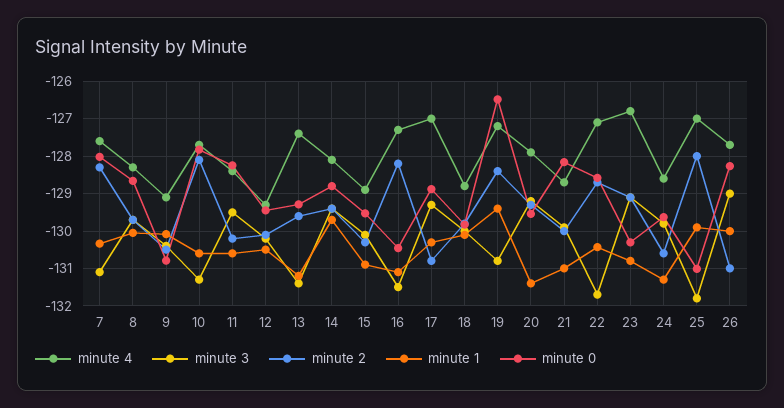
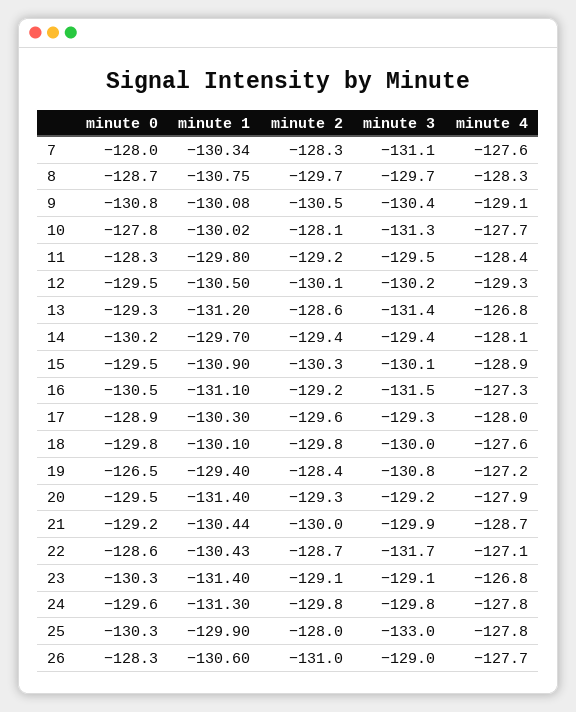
  {
    "minute 4": {
      "7": -127.6,
      "8": -128.3,
      "9": -129.1,
      "10": -127.7,
      "11": -128.4,
      "12": -129.3,
-     "13": -127.4,
+     "13": -126.8,
      "14": -128.1,
      "15": -128.9,
      "16": -127.3,
-     "17": -127,
+     "17": -128,
-     "18": -128.8,
+     "18": -127.6,
      "19": -127.2,
      "20": -127.9,
      "21": -128.7,
      "22": -127.1,
      "23": -126.8,
-     "24": -128.6,
+     "24": -127.8,
-     "25": -127,
+     "25": -127.8,
      "26": -127.7
    },
    "minute 3": {
      "7": -131.1,
      "8": -129.7,
      "9": -130.4,
      "10": -131.3,
      "11": -129.5,
      "12": -130.2,
      "13": -131.4,
      "14": -129.4,
      "15": -130.1,
      "16": -131.5,
      "17": -129.3,
      "18": -130,
      "19": -130.8,
      "20": -129.2,
      "21": -129.9,
      "22": -131.7,
      "23": -129.1,
      "24": -129.8,
-     "25": -131.8,
+     "25": -133,
      "26": -129
    },
    "minute 2": {
      "7": -128.3,
      "8": -129.7,
      "9": -130.5,
      "10": -128.1,
-     "11": -130.2,
+     "11": -129.2,
      "12": -130.1,
-     "13": -129.6,
+     "13": -128.6,
      "14": -129.4,
      "15": -130.3,
-     "16": -128.2,
+     "16": -129.2,
-     "17": -130.8,
+     "17": -129.6,
      "18": -129.8,
      "19": -128.4,
      "20": -129.3,
      "21": -130,
      "22": -128.7,
      "23": -129.1,
-     "24": -130.6,
+     "24": -129.8,
      "25": -128,
      "26": -131
    },
    "minute 1": {
      "7": -130.34,
-     "8": -130,
+     "8": -130.75,
      "9": -130.08,
-     "10": -130.6,
+     "10": -130.02,
-     "11": -130.6,
+     "11": -129.8,
      "12": -130.5,
      "13": -131.2,
      "14": -129.7,
      "15": -130.9,
      "16": -131.1,
      "17": -130.3,
      "18": -130.1,
      "19": -129.4,
      "20": -131.4,
-     "21": -131,
+     "21": -130.44,
      "22": -130.43,
-     "23": -130.8,
+     "23": -131.4,
      "24": -131.3,
      "25": -129.9,
-     "26": -130
+     "26": -130.6
    },
    "minute 0": {
      "7": -128,
      "8": -128.7,
      "9": -130.8,
      "10": -127.8,
      "11": -128.3,
      "12": -129.5,
      "13": -129.3,
-     "14": -128.8,
+     "14": -130.2,
      "15": -129.5,
      "16": -130.5,
      "17": -128.9,
      "18": -129.8,
      "19": -126.5,
      "20": -129.5,
-     "21": -128.2,
+     "21": -129.2,
      "22": -128.6,
      "23": -130.3,
      "24": -129.6,
-     "25": -131,
+     "25": -130.3,
      "26": -128.3
    }
  }

